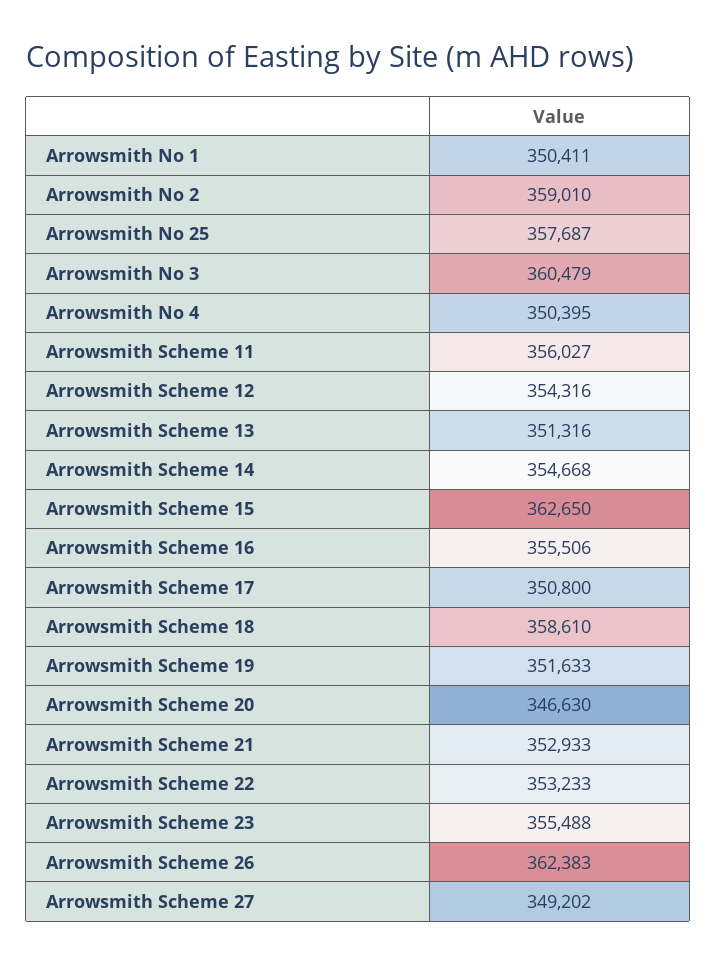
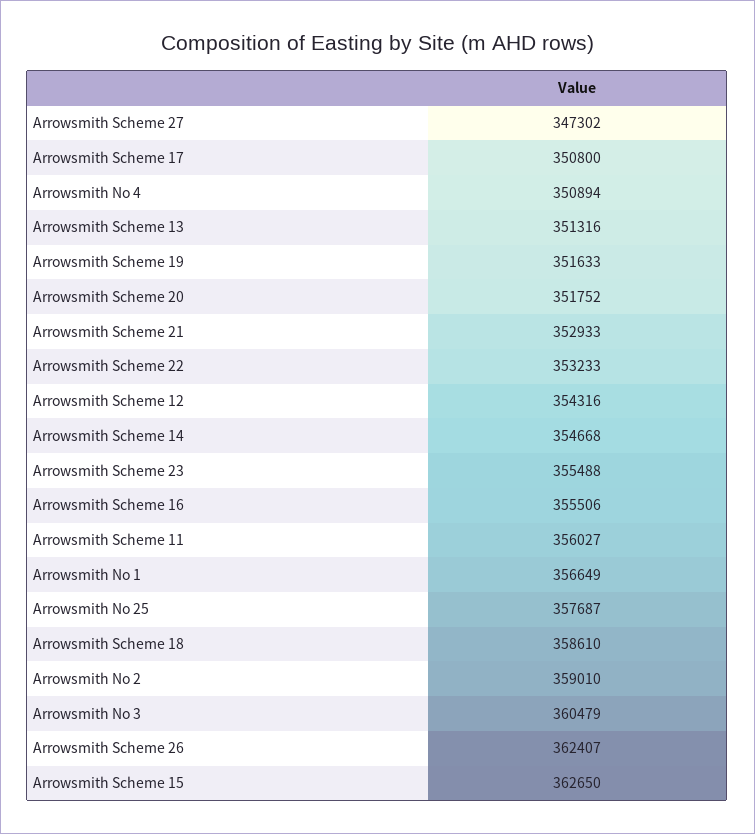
  {
-   "Arrowsmith No 1": 350411,
+   "Arrowsmith No 1": 356649,
    "Arrowsmith No 2": 359010,
    "Arrowsmith No 25": 357687,
    "Arrowsmith No 3": 360479,
-   "Arrowsmith No 4": 350395,
+   "Arrowsmith No 4": 350894,
    "Arrowsmith Scheme 11": 356027,
    "Arrowsmith Scheme 12": 354316,
    "Arrowsmith Scheme 13": 351316,
    "Arrowsmith Scheme 14": 354668,
    "Arrowsmith Scheme 15": 362650,
    "Arrowsmith Scheme 16": 355506,
    "Arrowsmith Scheme 17": 350800,
    "Arrowsmith Scheme 18": 358610,
    "Arrowsmith Scheme 19": 351633,
-   "Arrowsmith Scheme 20": 346630,
+   "Arrowsmith Scheme 20": 351752,
    "Arrowsmith Scheme 21": 352933,
    "Arrowsmith Scheme 22": 353233,
    "Arrowsmith Scheme 23": 355488,
-   "Arrowsmith Scheme 26": 362383,
+   "Arrowsmith Scheme 26": 362407,
-   "Arrowsmith Scheme 27": 349202
+   "Arrowsmith Scheme 27": 347302
  }

